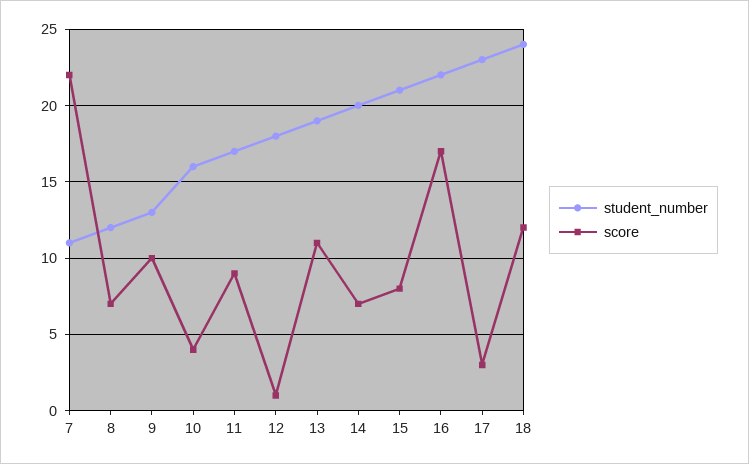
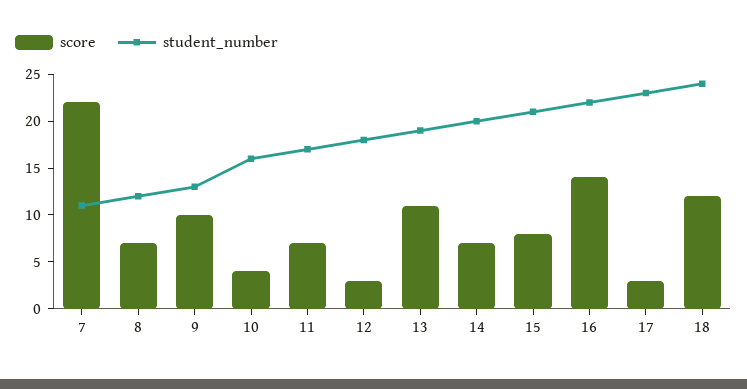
  {
    "student_number": {
      "7": 11,
      "8": 12,
      "9": 13,
      "10": 16,
      "11": 17,
      "12": 18,
      "13": 19,
      "14": 20,
      "15": 21,
      "16": 22,
      "17": 23,
      "18": 24
    },
    "score": {
      "7": 22,
      "8": 7,
      "9": 10,
      "10": 4,
-     "11": 9,
+     "11": 7,
-     "12": 1,
+     "12": 3,
      "13": 11,
      "14": 7,
      "15": 8,
-     "16": 17,
+     "16": 14,
      "17": 3,
      "18": 12
    }
  }

